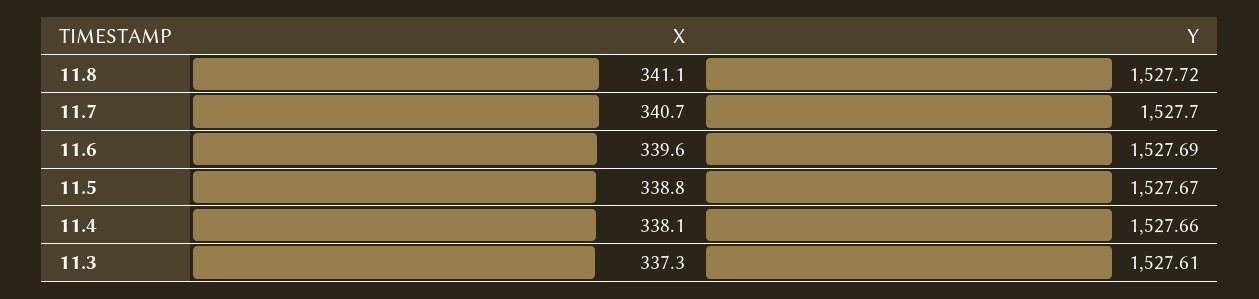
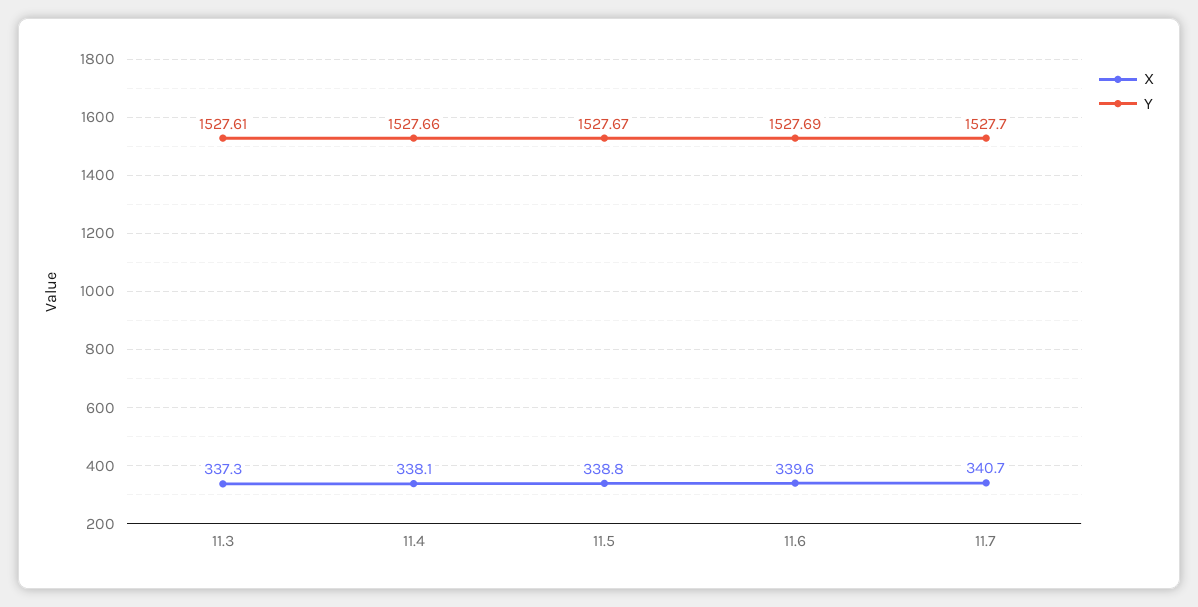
  {
    "X": {
-     "11.8": 341.1,
      "11.7": 340.7,
      "11.6": 339.6,
      "11.5": 338.8,
      "11.4": 338.1,
      "11.3": 337.3
    },
    "Y": {
-     "11.8": 1527.72,
      "11.7": 1527.7,
      "11.6": 1527.69,
      "11.5": 1527.67,
      "11.4": 1527.66,
      "11.3": 1527.61
    }
  }

